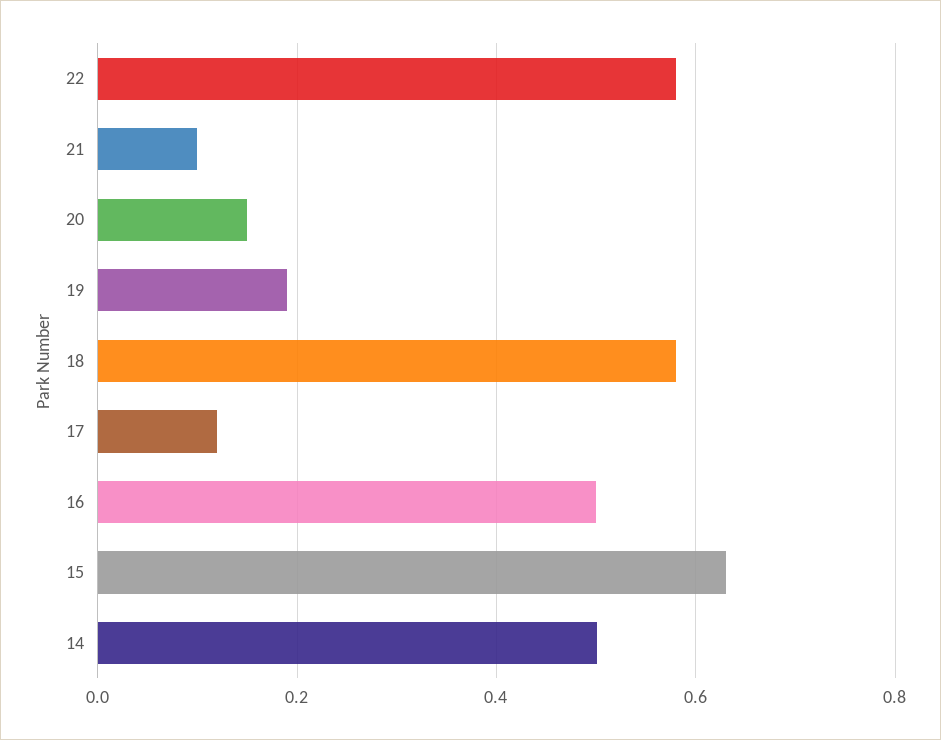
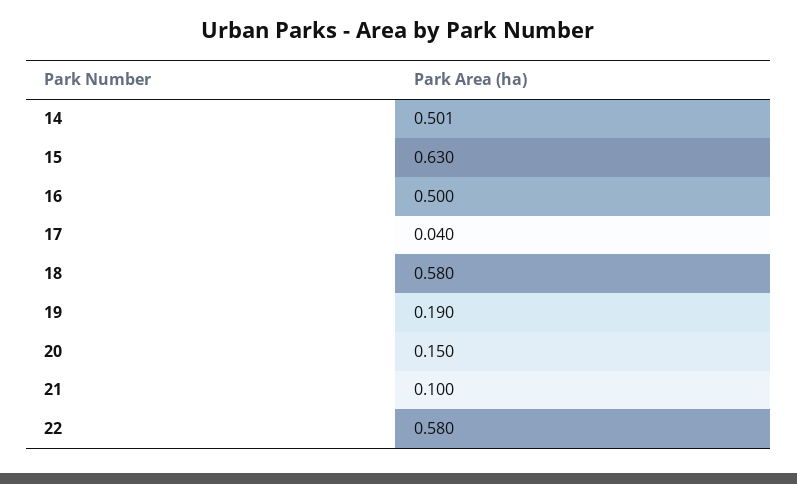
  {
    "22": 0.58,
    "21": 0.1,
    "20": 0.15,
    "19": 0.19,
    "18": 0.58,
-   "17": 0.12,
+   "17": 0.04,
    "16": 0.5,
    "15": 0.63,
    "14": 0.501
  }

